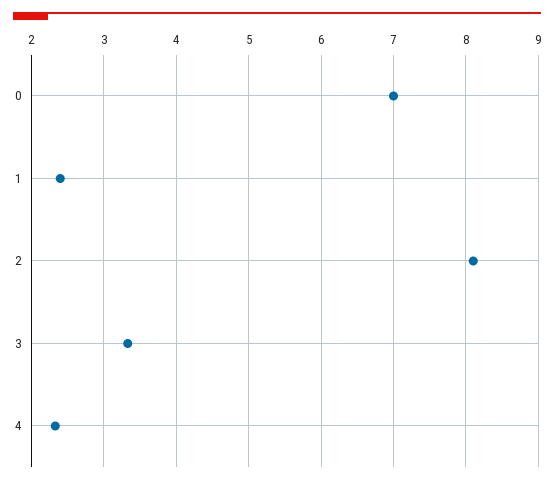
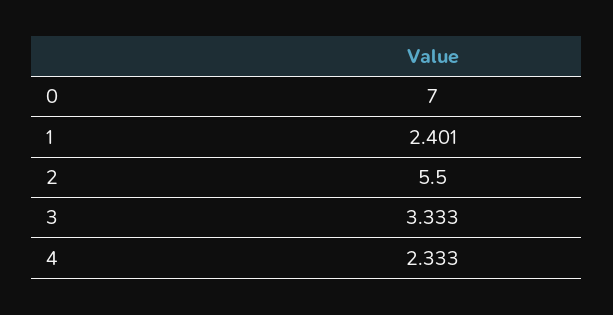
  {
    "0": 7,
    "1": 2.401,
-   "2": 8.1,
+   "2": 5.5,
    "3": 3.333,
    "4": 2.333
  }

